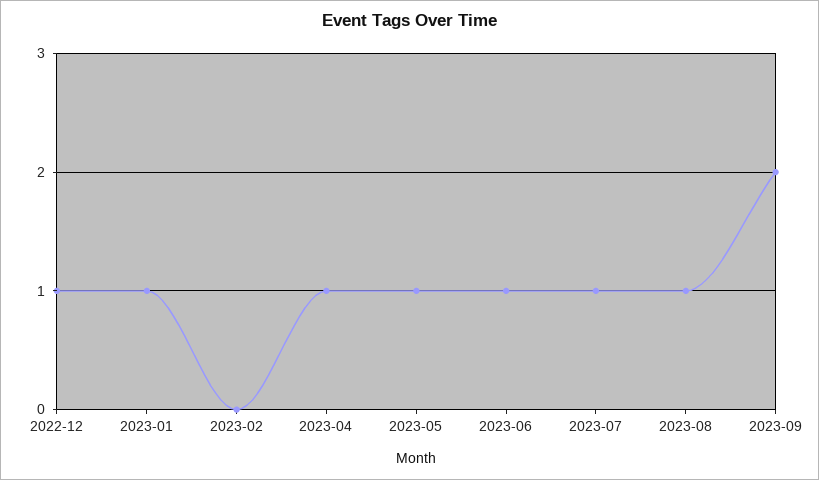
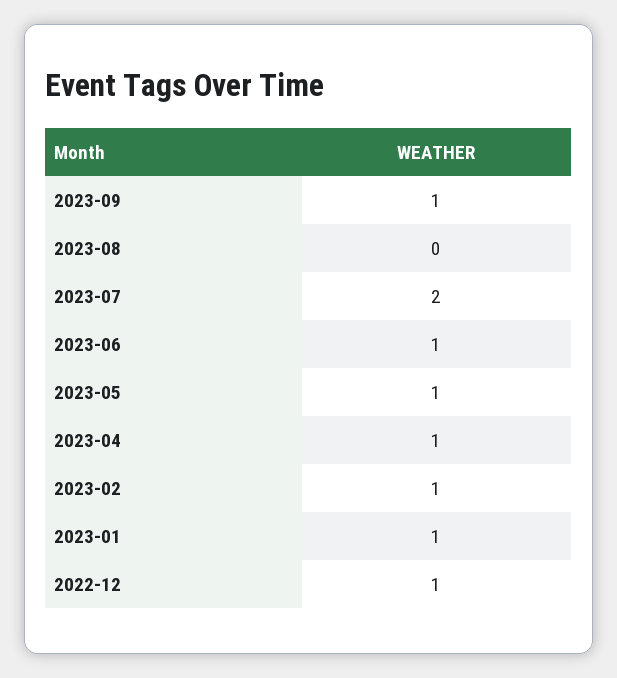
  {
    "2022-12": 1,
    "2023-01": 1,
-   "2023-02": 0,
+   "2023-02": 1,
    "2023-04": 1,
    "2023-05": 1,
    "2023-06": 1,
-   "2023-07": 1,
+   "2023-07": 2,
-   "2023-08": 1,
+   "2023-08": 0,
-   "2023-09": 2
+   "2023-09": 1
  }

